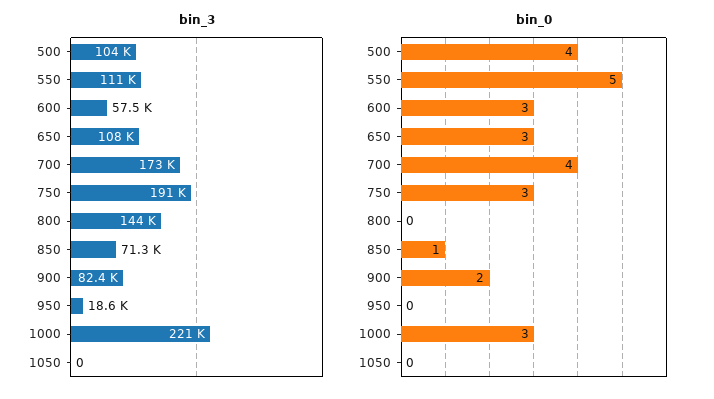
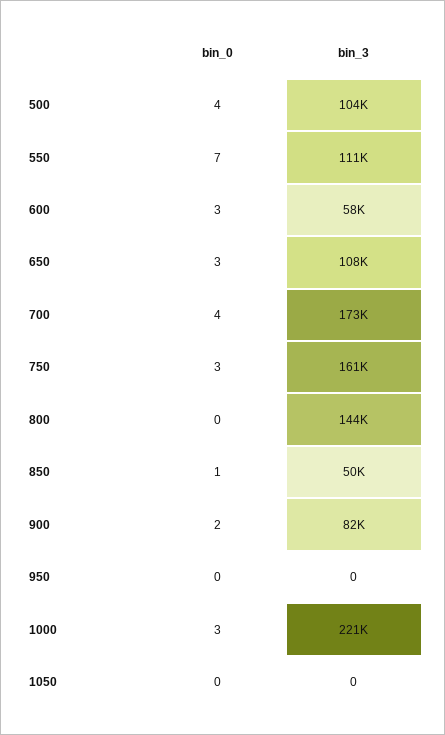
  {
    "bin_3": {
      "500": 104000,
      "550": 111000,
      "600": 57500,
      "650": 108000,
      "700": 173000,
-     "750": 191000,
+     "750": 161000,
      "800": 144000,
-     "850": 71300,
+     "850": 50000,
      "900": 82400,
-     "950": 18600,
+     "950": 0,
      "1000": 221000,
      "1050": 0
    },
    "bin_0": {
      "500": 4,
-     "550": 5,
+     "550": 7,
      "600": 3,
      "650": 3,
      "700": 4,
      "750": 3,
      "800": 0,
      "850": 1,
      "900": 2,
      "950": 0,
      "1000": 3,
      "1050": 0
    }
  }

